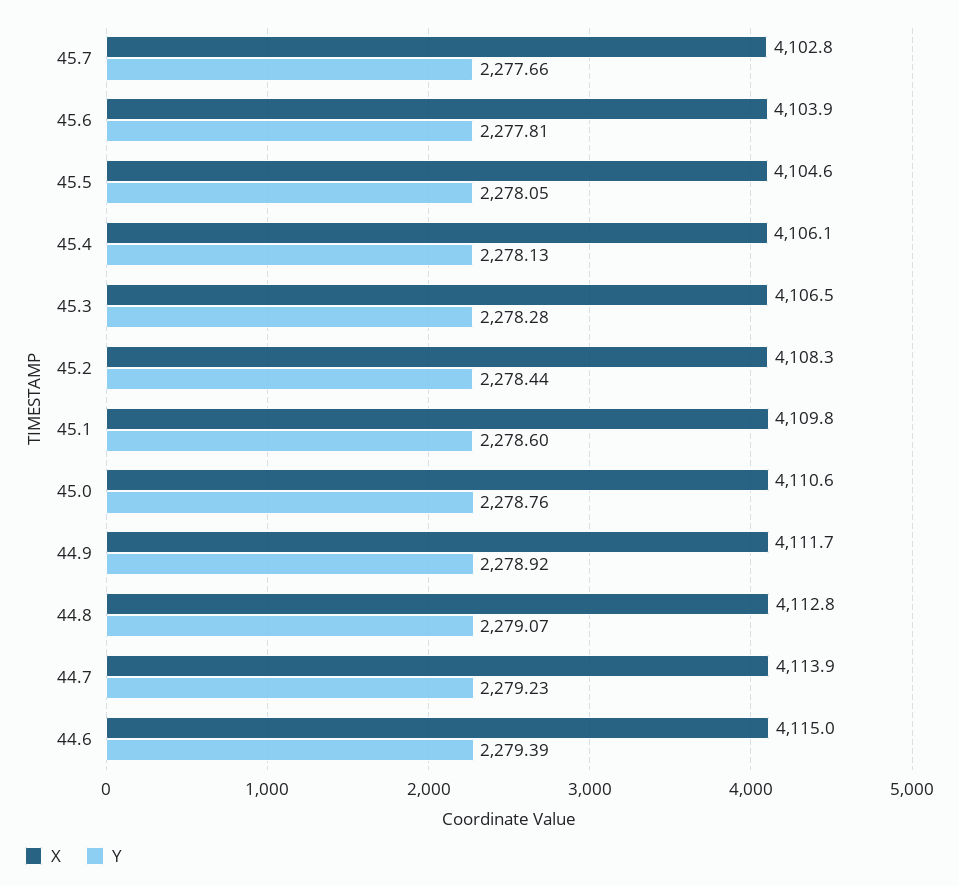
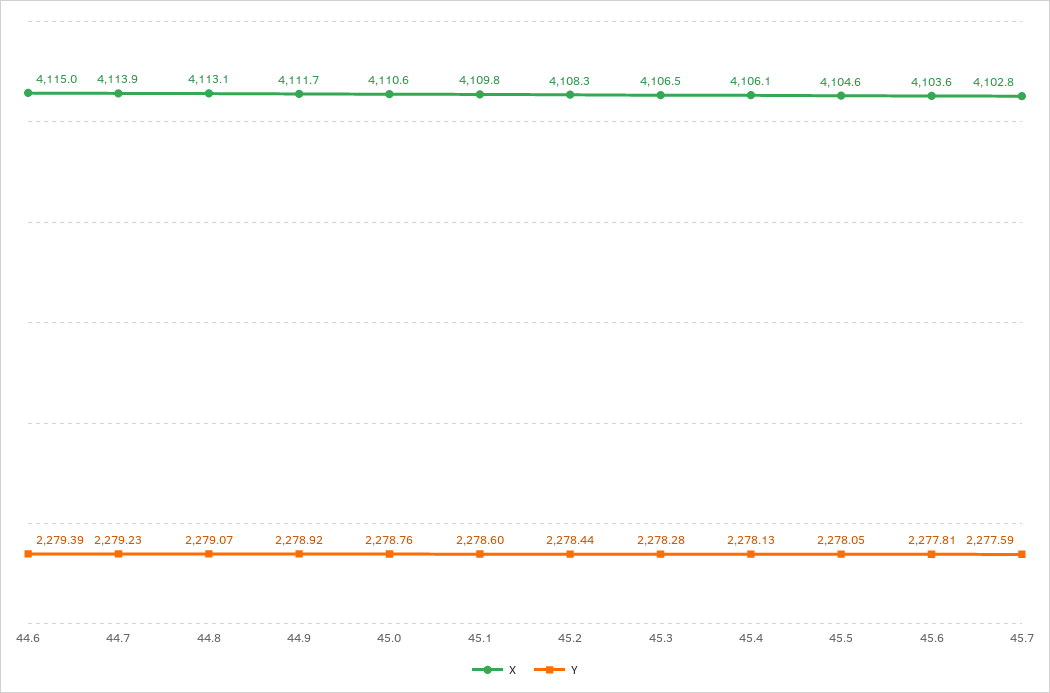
  {
    "X": {
      "45.7": 4102.8,
-     "45.6": 4103.9,
+     "45.6": 4103.6,
      "45.5": 4104.6,
      "45.4": 4106.1,
      "45.3": 4106.5,
      "45.2": 4108.3,
      "45.1": 4109.8,
      "45.0": 4110.6,
      "44.9": 4111.7,
-     "44.8": 4112.8,
+     "44.8": 4113.1,
      "44.7": 4113.9,
      "44.6": 4115
    },
    "Y": {
-     "45.7": 2277.66,
+     "45.7": 2277.59,
      "45.6": 2277.81,
      "45.5": 2278.05,
      "45.4": 2278.13,
      "45.3": 2278.28,
      "45.2": 2278.44,
      "45.1": 2278.6,
      "45.0": 2278.76,
      "44.9": 2278.92,
      "44.8": 2279.07,
      "44.7": 2279.23,
      "44.6": 2279.39
    }
  }

